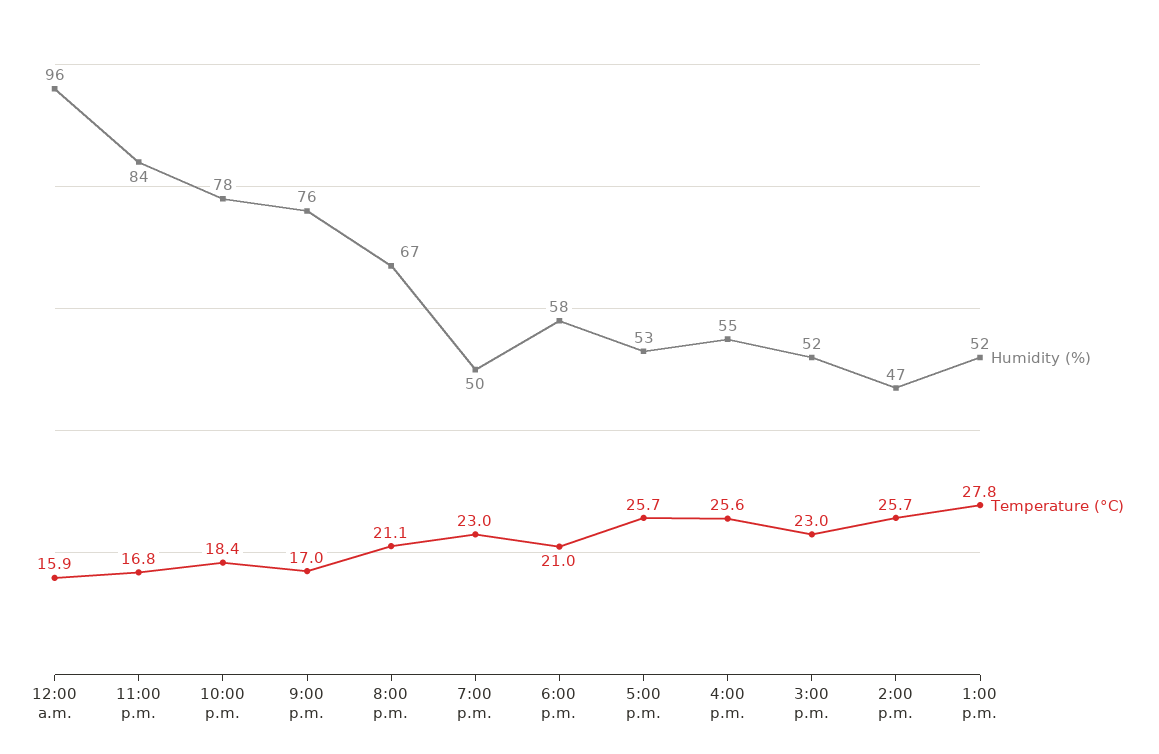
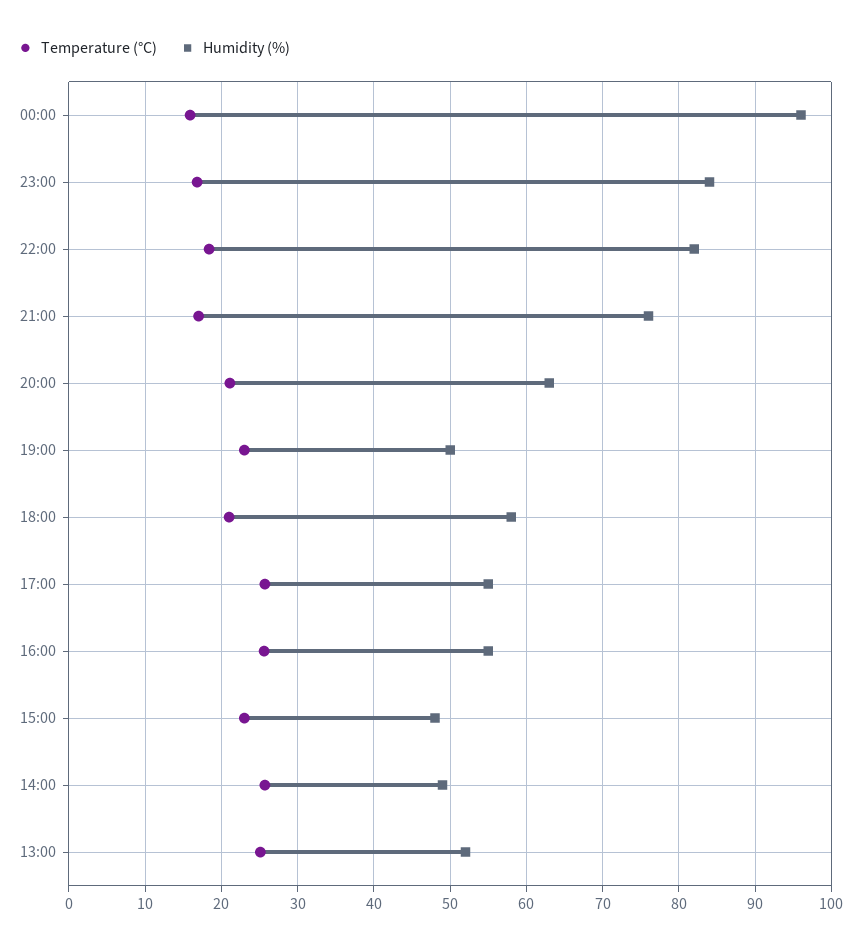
  {
    "Humidity (%)": {
      "12:00 a.m.": 96,
      "11:00 p.m.": 84,
-     "10:00 p.m.": 78,
+     "10:00 p.m.": 82,
      "9:00 p.m.": 76,
-     "8:00 p.m.": 67,
+     "8:00 p.m.": 63,
      "7:00 p.m.": 50,
      "6:00 p.m.": 58,
-     "5:00 p.m.": 53,
+     "5:00 p.m.": 55,
      "4:00 p.m.": 55,
-     "3:00 p.m.": 52,
+     "3:00 p.m.": 48,
-     "2:00 p.m.": 47,
+     "2:00 p.m.": 49,
      "1:00 p.m.": 52
    },
    "Temperature (°C)": {
      "12:00 a.m.": 15.9,
      "11:00 p.m.": 16.8,
      "10:00 p.m.": 18.4,
      "9:00 p.m.": 17,
      "8:00 p.m.": 21.1,
      "7:00 p.m.": 23,
      "6:00 p.m.": 21,
      "5:00 p.m.": 25.7,
      "4:00 p.m.": 25.6,
      "3:00 p.m.": 23,
      "2:00 p.m.": 25.7,
-     "1:00 p.m.": 27.8
+     "1:00 p.m.": 25
    }
  }

